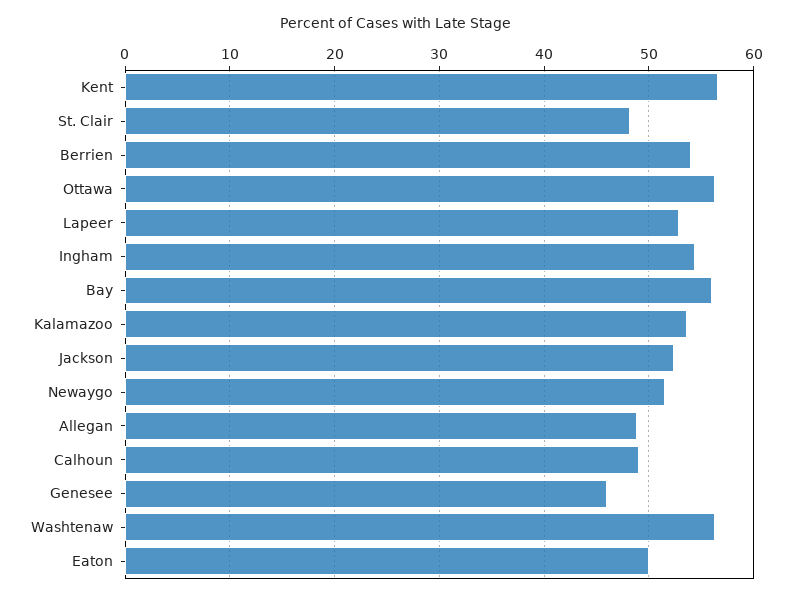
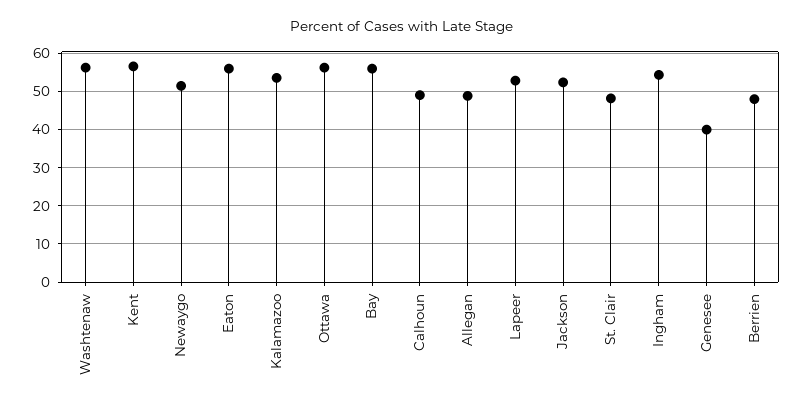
  {
    "Kent": 57,
    "St. Clair": 48,
-   "Berrien": 54,
+   "Berrien": 48,
    "Ottawa": 56,
    "Lapeer": 53,
    "Ingham": 54,
    "Bay": 56,
    "Kalamazoo": 54,
    "Jackson": 52,
    "Newaygo": 52,
    "Allegan": 49,
    "Calhoun": 49,
-   "Genesee": 46,
+   "Genesee": 40,
    "Washtenaw": 56,
-   "Eaton": 50
+   "Eaton": 56
  }

